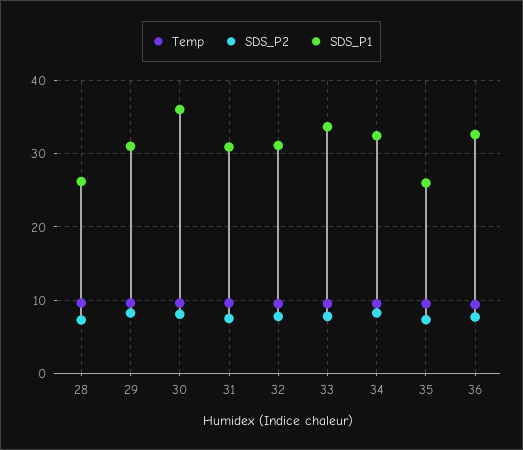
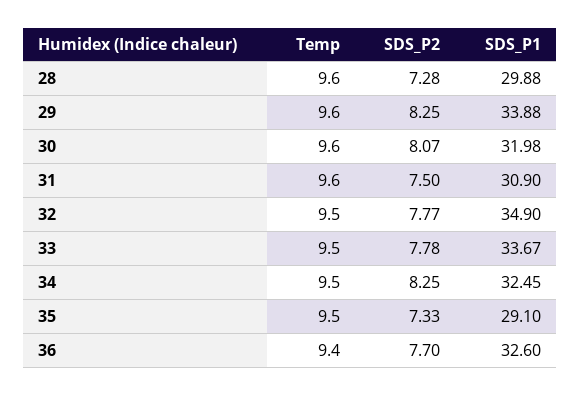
  {
    "Temp": {
      "28": 9.6,
      "29": 9.6,
      "30": 9.6,
      "31": 9.6,
      "32": 9.5,
      "33": 9.5,
      "34": 9.5,
      "35": 9.5,
      "36": 9.4
    },
    "SDS_P2": {
      "28": 7.28,
      "29": 8.25,
      "30": 8.07,
      "31": 7.5,
      "32": 7.77,
      "33": 7.78,
      "34": 8.25,
      "35": 7.33,
      "36": 7.7
    },
    "SDS_P1": {
-     "28": 26,
+     "28": 29.88,
-     "29": 31,
+     "29": 33.88,
-     "30": 36,
+     "30": 31.98,
      "31": 30.9,
-     "32": 31,
+     "32": 34.9,
      "33": 33.67,
      "34": 32.45,
-     "35": 26,
+     "35": 29.1,
      "36": 32.6
    }
  }

